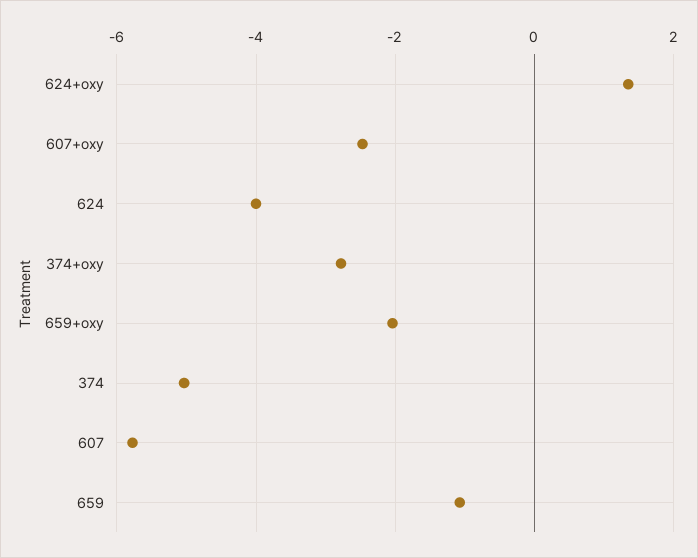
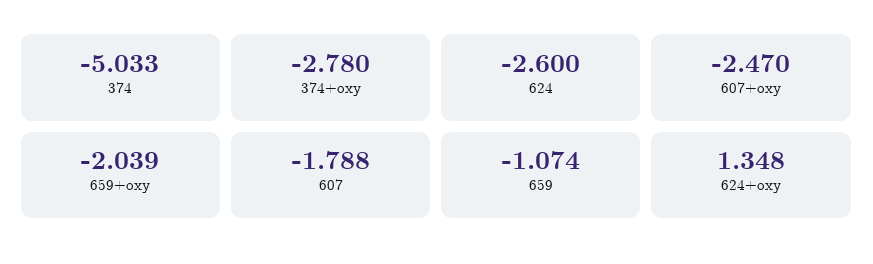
  {
    "624+oxy": 1.348,
    "607+oxy": -2.47,
-   "624": -4,
+   "624": -2.6,
    "374+oxy": -2.78,
    "659+oxy": -2.039,
    "374": -5.033,
-   "607": -5.8,
+   "607": -1.788,
    "659": -1.074
  }

